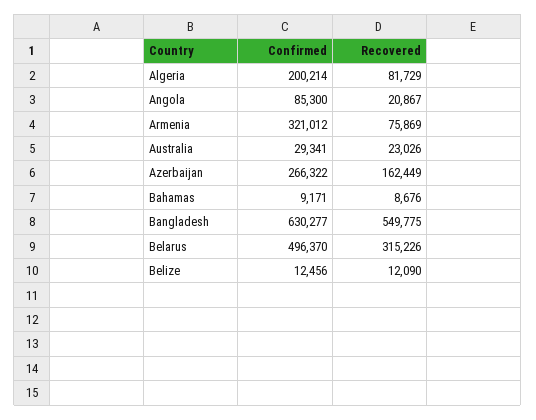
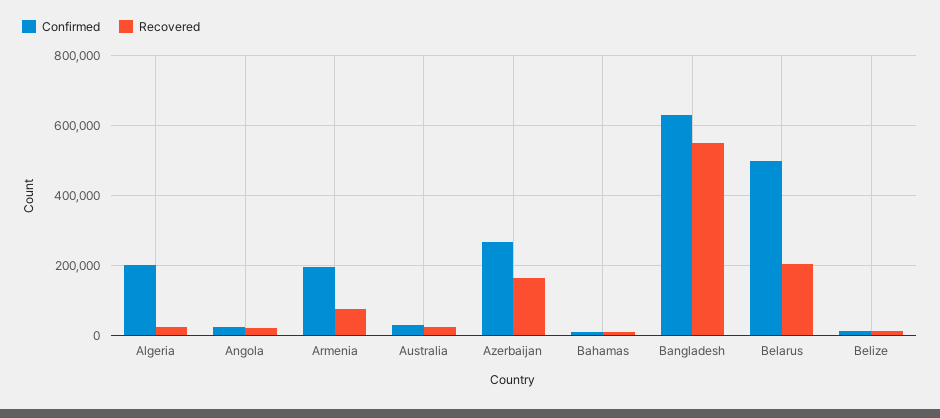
  {
    "Confirmed": {
      "Algeria": 200214,
-     "Angola": 85300,
+     "Angola": 20000,
-     "Armenia": 321012,
+     "Armenia": 200000,
      "Australia": 29341,
      "Azerbaijan": 266322,
      "Bahamas": 9171,
      "Bangladesh": 630277,
      "Belarus": 496370,
      "Belize": 12456
    },
    "Recovered": {
-     "Algeria": 81729,
+     "Algeria": 20000,
      "Angola": 20867,
      "Armenia": 75869,
      "Australia": 23026,
      "Azerbaijan": 162449,
      "Bahamas": 8676,
      "Bangladesh": 549775,
-     "Belarus": 315226,
+     "Belarus": 200000,
      "Belize": 12090
    }
  }

